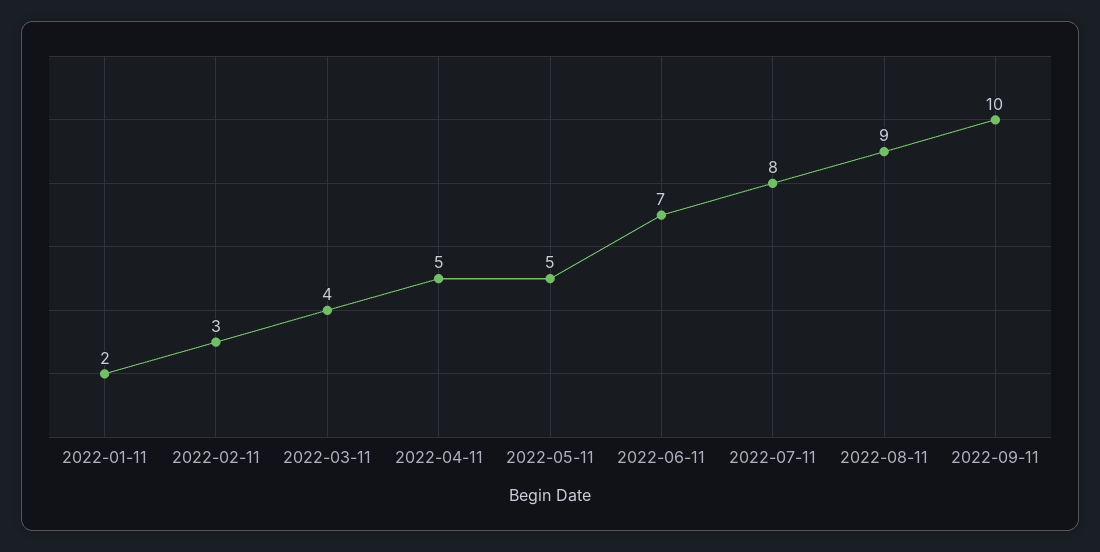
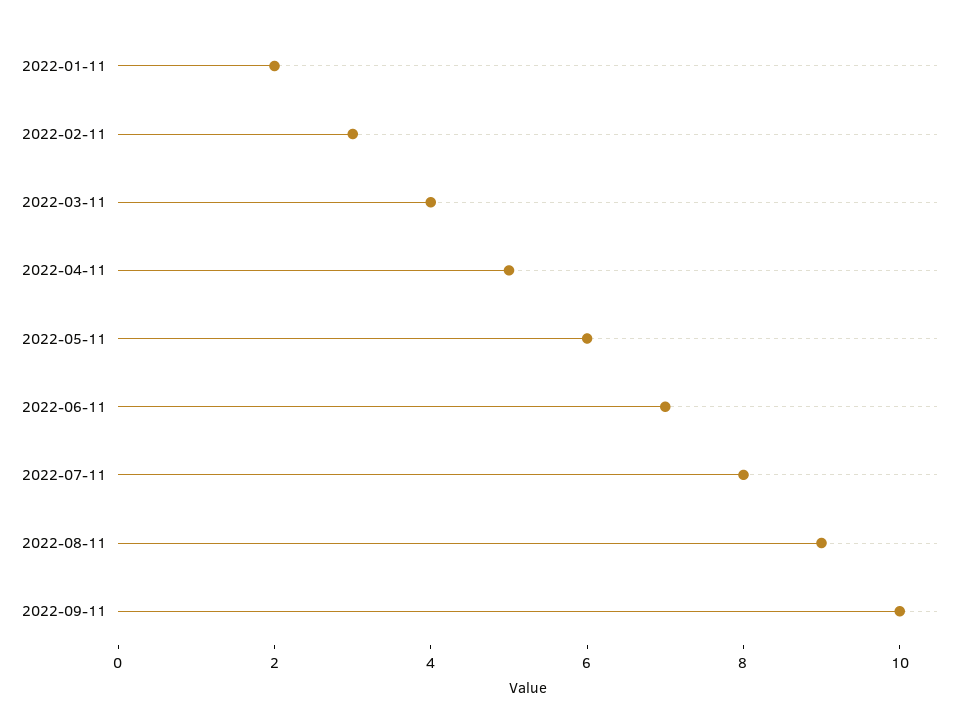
  {
    "2022-01-11": 2,
    "2022-02-11": 3,
    "2022-03-11": 4,
    "2022-04-11": 5,
-   "2022-05-11": 5,
+   "2022-05-11": 6,
    "2022-06-11": 7,
    "2022-07-11": 8,
    "2022-08-11": 9,
    "2022-09-11": 10
  }

